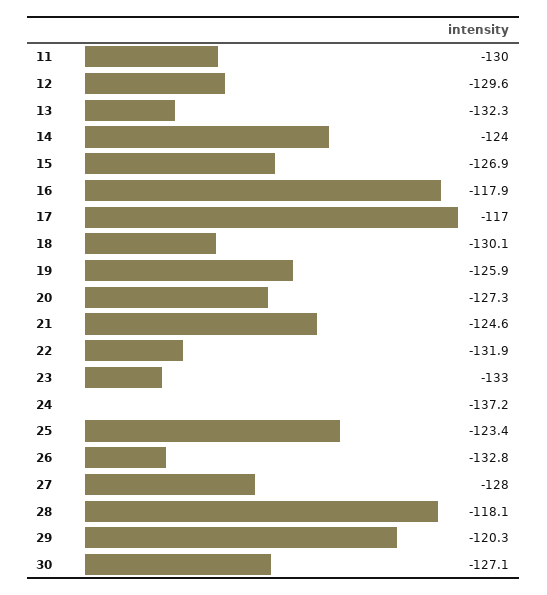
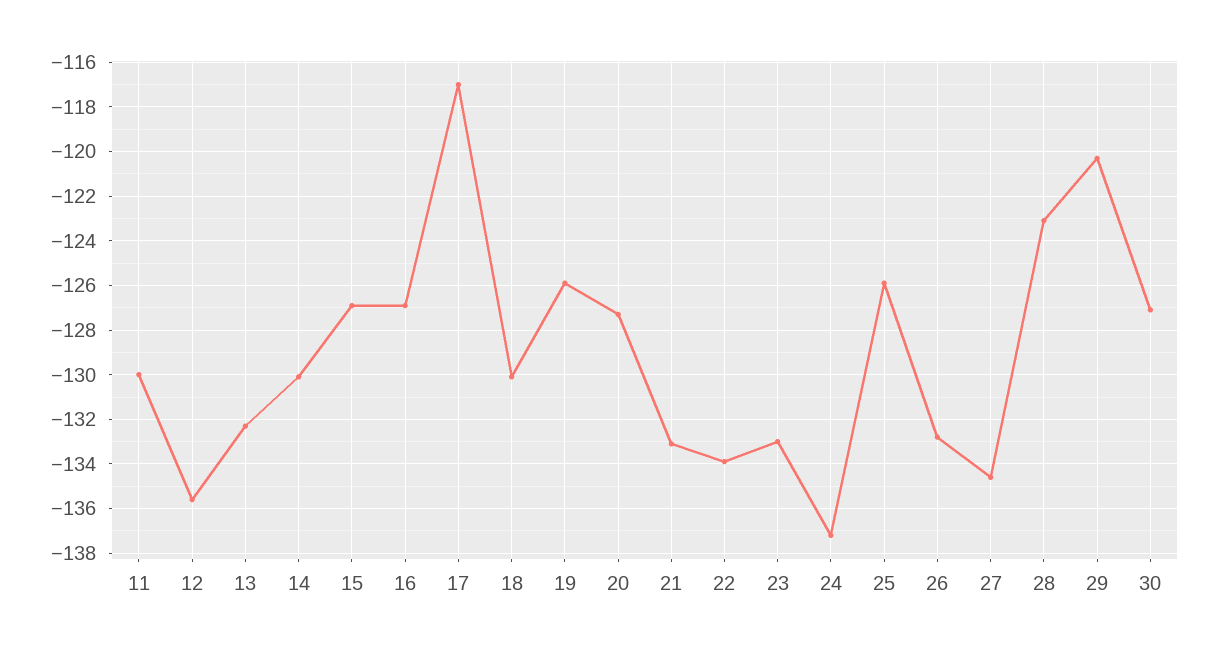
  {
    "11": -130,
-   "12": -129.6,
+   "12": -135.5,
    "13": -132.3,
-   "14": -124,
+   "14": -130,
    "15": -126.9,
-   "16": -117.9,
+   "16": -127,
    "17": -117,
    "18": -130.1,
    "19": -125.9,
    "20": -127.3,
-   "21": -124.6,
+   "21": -133,
-   "22": -131.9,
+   "22": -134,
    "23": -133,
    "24": -137.2,
-   "25": -123.4,
+   "25": -126,
    "26": -132.8,
-   "27": -128,
+   "27": -134.5,
-   "28": -118.1,
+   "28": -123,
    "29": -120.3,
    "30": -127.1
  }

